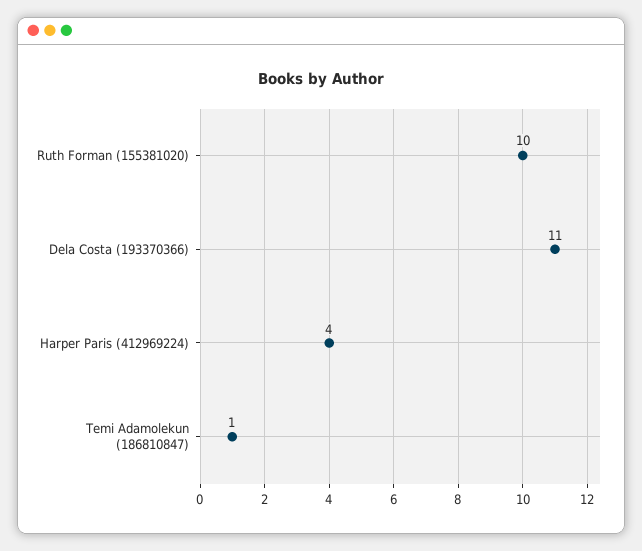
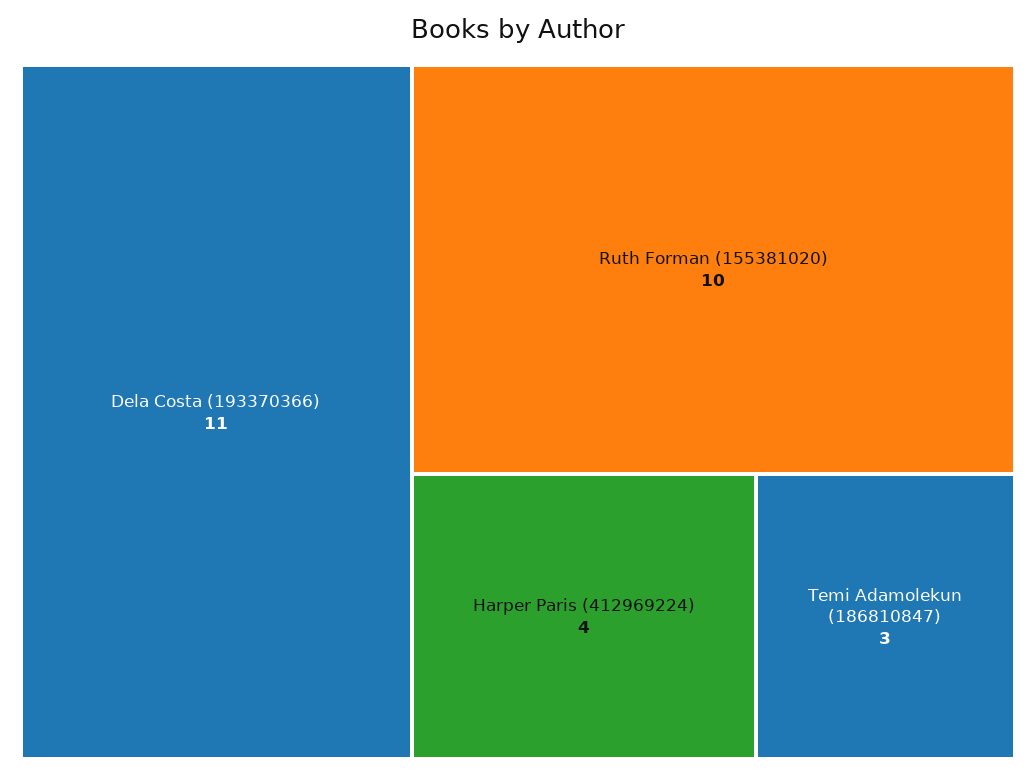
  {
    "Ruth Forman (155381020)": 10,
    "Dela Costa (193370366)": 11,
    "Harper Paris (412969224)": 4,
-   "Temi Adamolekun (186810847)": 1
+   "Temi Adamolekun (186810847)": 3
  }

